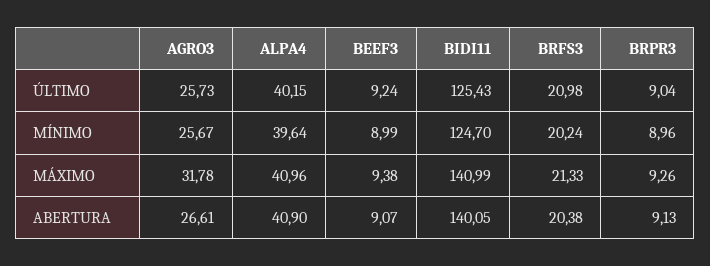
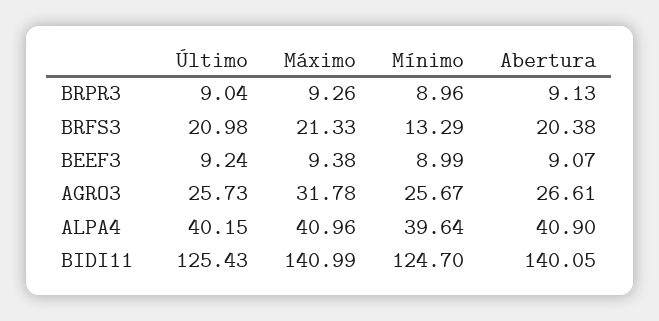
  {
    "AGRO3": {
      "ÚLTIMO": 25.73,
      "MÍNIMO": 25.67,
      "MÁXIMO": 31.78,
      "ABERTURA": 26.61
    },
    "ALPA4": {
      "ÚLTIMO": 40.15,
      "MÍNIMO": 39.64,
      "MÁXIMO": 40.96,
      "ABERTURA": 40.9
    },
    "BEEF3": {
      "ÚLTIMO": 9.24,
      "MÍNIMO": 8.99,
      "MÁXIMO": 9.38,
      "ABERTURA": 9.07
    },
    "BIDI11": {
      "ÚLTIMO": 125.43,
      "MÍNIMO": 124.7,
      "MÁXIMO": 140.99,
      "ABERTURA": 140.05
    },
    "BRFS3": {
      "ÚLTIMO": 20.98,
-     "MÍNIMO": 20.24,
+     "MÍNIMO": 13.29,
      "MÁXIMO": 21.33,
      "ABERTURA": 20.38
    },
    "BRPR3": {
      "ÚLTIMO": 9.04,
      "MÍNIMO": 8.96,
      "MÁXIMO": 9.26,
      "ABERTURA": 9.13
    }
  }

